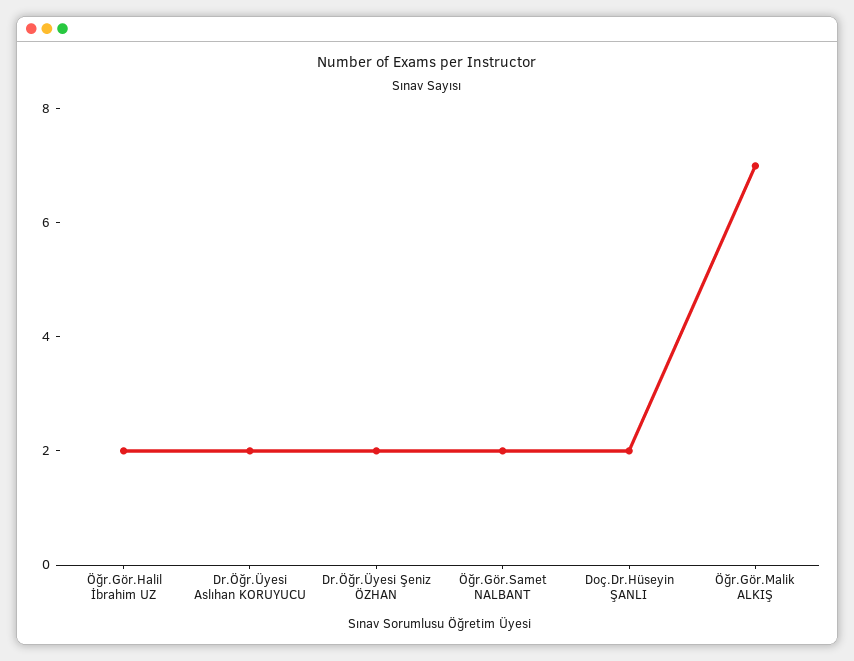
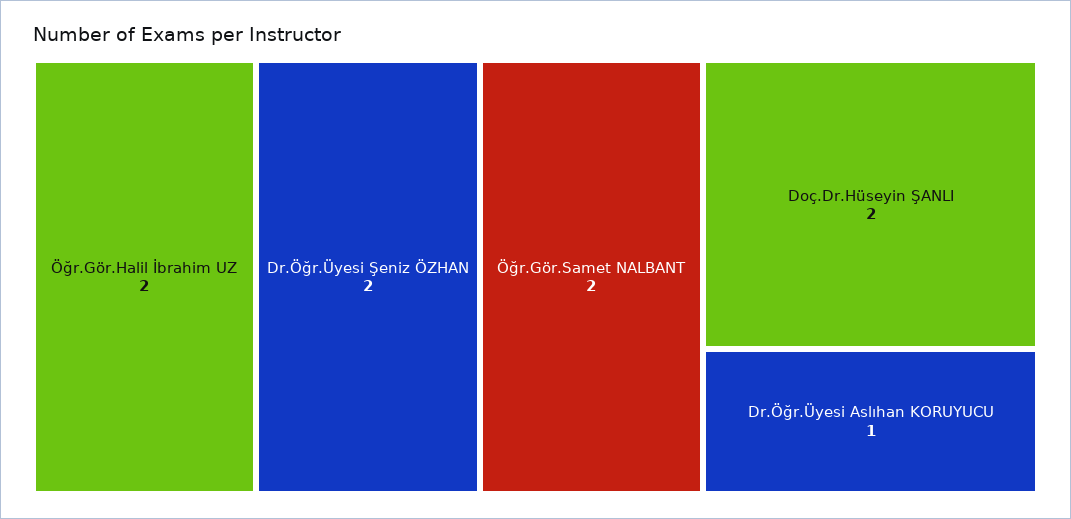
  {
    "Öğr.Gör.Halil İbrahim UZ": 2,
-   "Dr.Öğr.Üyesi Aslıhan KORUYUCU": 2,
+   "Dr.Öğr.Üyesi Aslıhan KORUYUCU": 1,
    "Dr.Öğr.Üyesi Şeniz ÖZHAN": 2,
    "Öğr.Gör.Samet NALBANT": 2,
-   "Doç.Dr.Hüseyin ŞANLI": 2,
+   "Doç.Dr.Hüseyin ŞANLI": 2
-   "Öğr.Gör.Malik ALKIŞ": 7
  }

